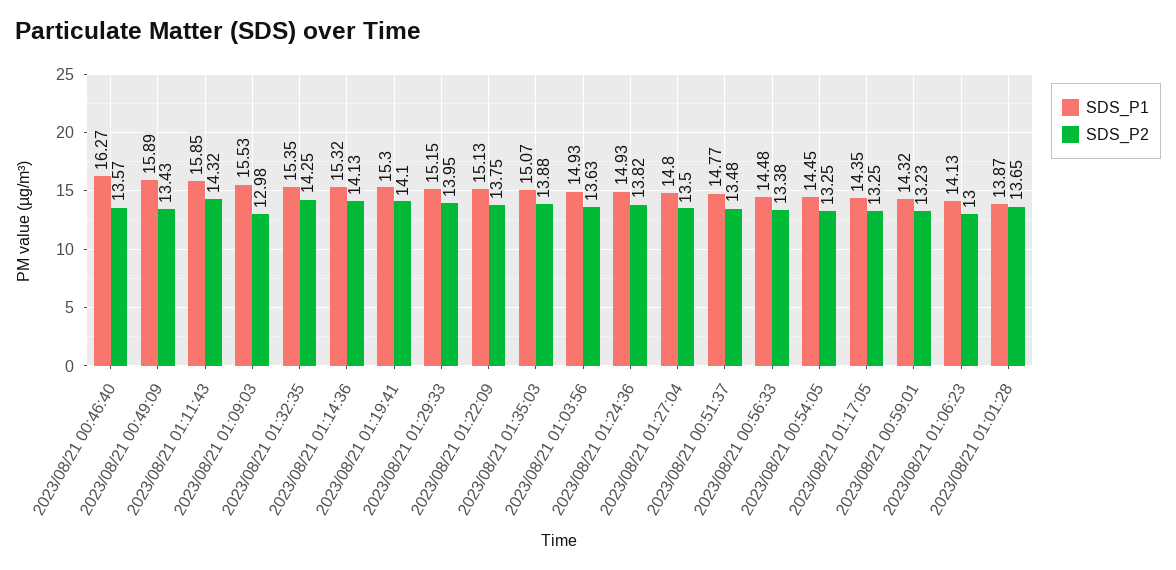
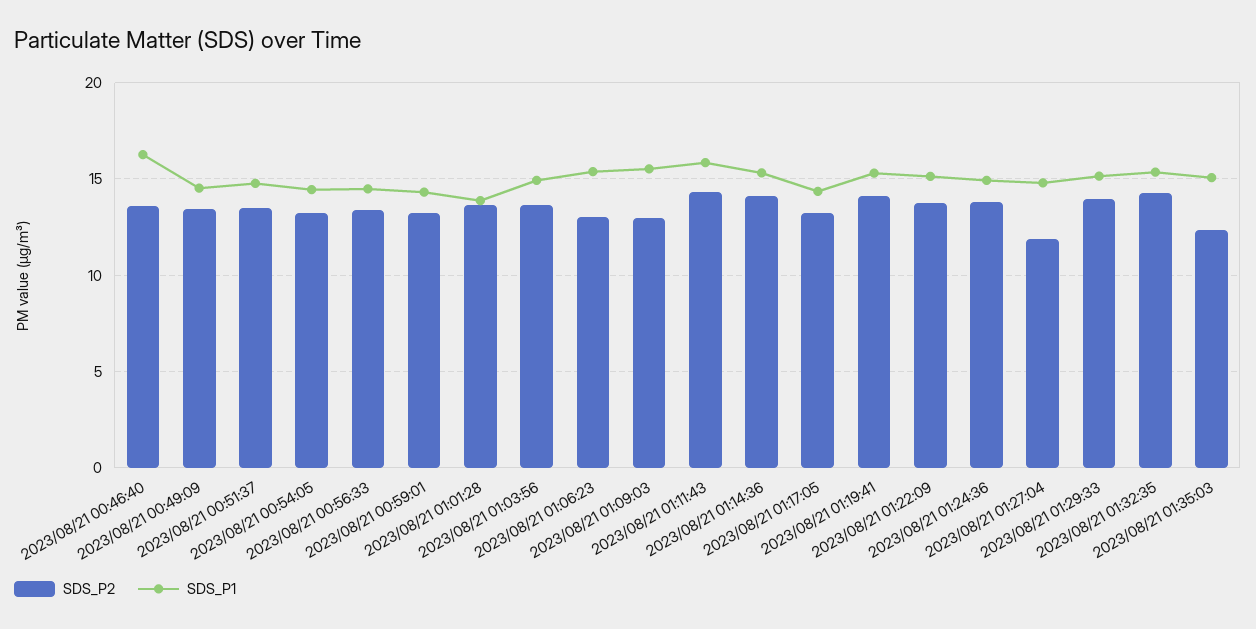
  {
    "SDS_P1": {
      "2023/08/21 00:46:40": 16.27,
-     "2023/08/21 00:49:09": 15.89,
+     "2023/08/21 00:49:09": 14.5,
      "2023/08/21 01:11:43": 15.85,
      "2023/08/21 01:09:03": 15.53,
      "2023/08/21 01:32:35": 15.35,
      "2023/08/21 01:14:36": 15.32,
      "2023/08/21 01:19:41": 15.3,
      "2023/08/21 01:29:33": 15.15,
      "2023/08/21 01:22:09": 15.13,
      "2023/08/21 01:35:03": 15.07,
      "2023/08/21 01:03:56": 14.93,
      "2023/08/21 01:24:36": 14.93,
      "2023/08/21 01:27:04": 14.8,
      "2023/08/21 00:51:37": 14.77,
      "2023/08/21 00:56:33": 14.48,
      "2023/08/21 00:54:05": 14.45,
      "2023/08/21 01:17:05": 14.35,
      "2023/08/21 00:59:01": 14.32,
-     "2023/08/21 01:06:23": 14.13,
+     "2023/08/21 01:06:23": 15.5,
      "2023/08/21 01:01:28": 13.87
    },
    "SDS_P2": {
      "2023/08/21 00:46:40": 13.57,
      "2023/08/21 00:49:09": 13.43,
      "2023/08/21 01:11:43": 14.32,
      "2023/08/21 01:09:03": 12.98,
      "2023/08/21 01:32:35": 14.25,
      "2023/08/21 01:14:36": 14.13,
      "2023/08/21 01:19:41": 14.1,
      "2023/08/21 01:29:33": 13.95,
      "2023/08/21 01:22:09": 13.75,
-     "2023/08/21 01:35:03": 13.88,
+     "2023/08/21 01:35:03": 12.5,
      "2023/08/21 01:03:56": 13.63,
      "2023/08/21 01:24:36": 13.82,
-     "2023/08/21 01:27:04": 13.5,
+     "2023/08/21 01:27:04": 12,
      "2023/08/21 00:51:37": 13.48,
      "2023/08/21 00:56:33": 13.38,
      "2023/08/21 00:54:05": 13.25,
      "2023/08/21 01:17:05": 13.25,
      "2023/08/21 00:59:01": 13.23,
      "2023/08/21 01:06:23": 13,
      "2023/08/21 01:01:28": 13.65
    }
  }

